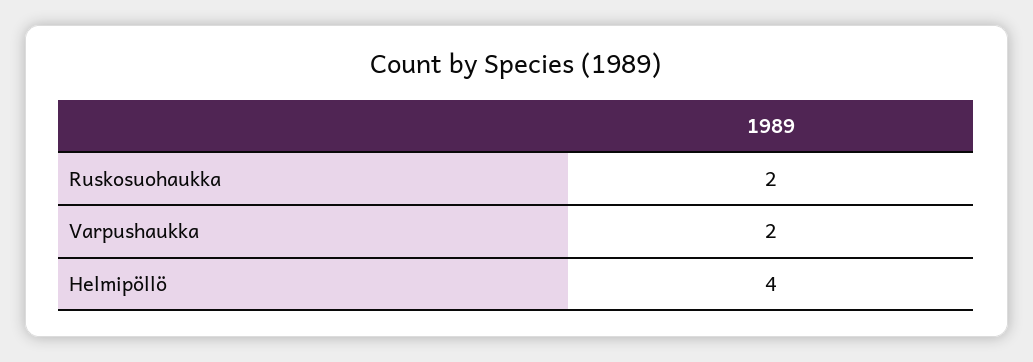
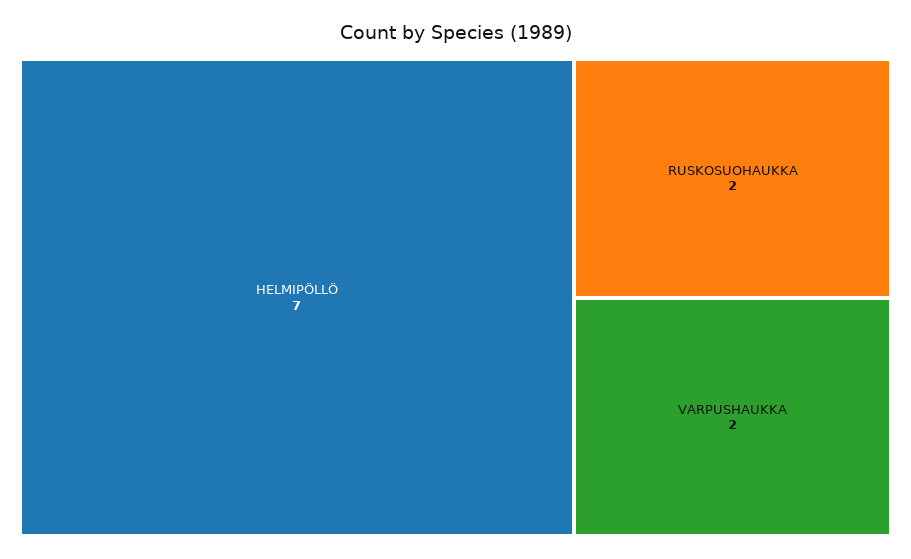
  {
    "Ruskosuohaukka": 2,
    "Varpushaukka": 2,
-   "Helmipöllö": 4
+   "Helmipöllö": 7
  }

